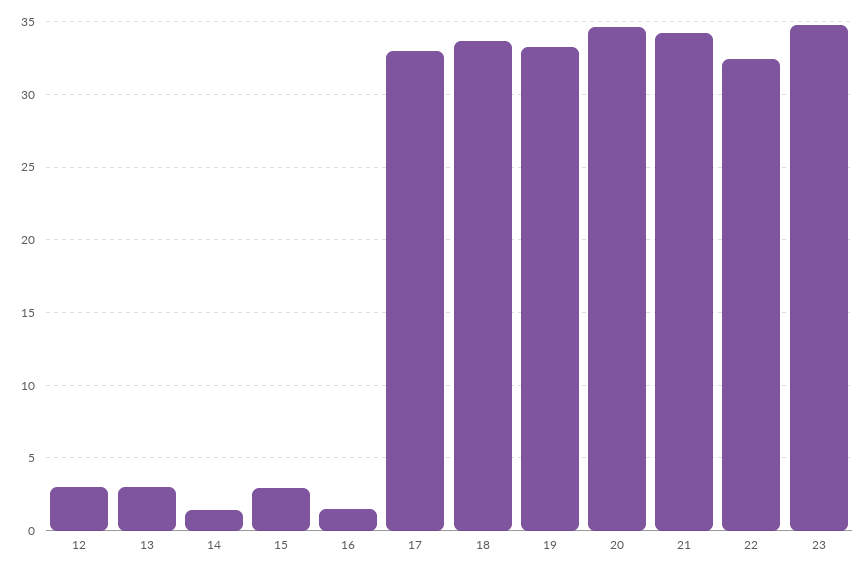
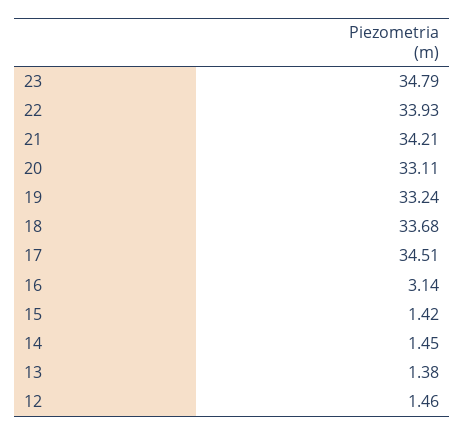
  {
-   "12": 3,
+   "12": 1.46,
-   "13": 3,
+   "13": 1.38,
    "14": 1.45,
-   "15": 3,
+   "15": 1.42,
-   "16": 1.5,
+   "16": 3.14,
-   "17": 33,
+   "17": 34.51,
    "18": 33.68,
    "19": 33.24,
-   "20": 34.5,
+   "20": 33.11,
    "21": 34.21,
-   "22": 32.5,
+   "22": 33.93,
    "23": 34.79
  }

